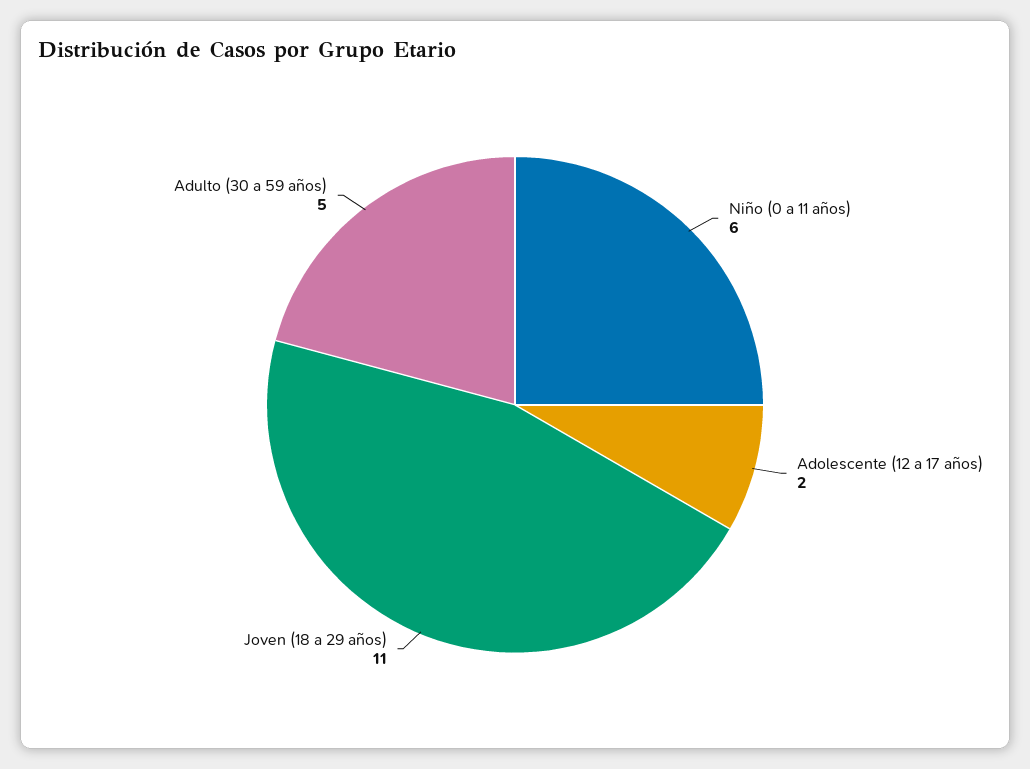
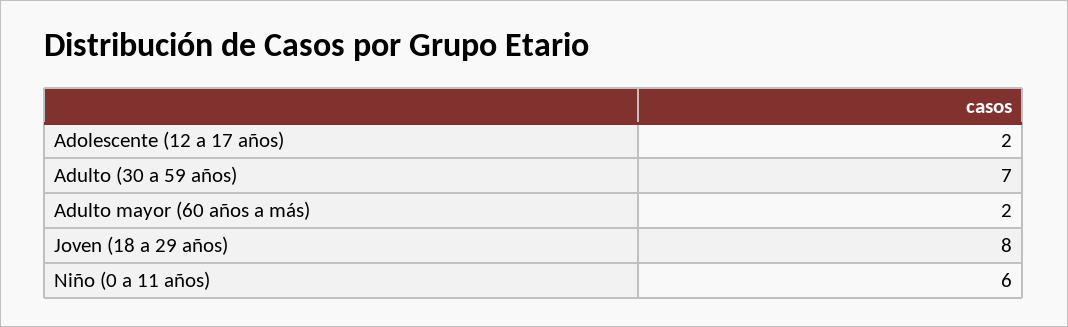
  {
    "Niño (0 a 11 años)": 6,
    "Adolescente (12 a 17 años)": 2,
-   "Joven (18 a 29 años)": 11,
+   "Joven (18 a 29 años)": 8,
-   "Adulto (30 a 59 años)": 5
+   "Adulto (30 a 59 años)": 7,
+   "Adulto mayor (60 años a más)": 2
  }

